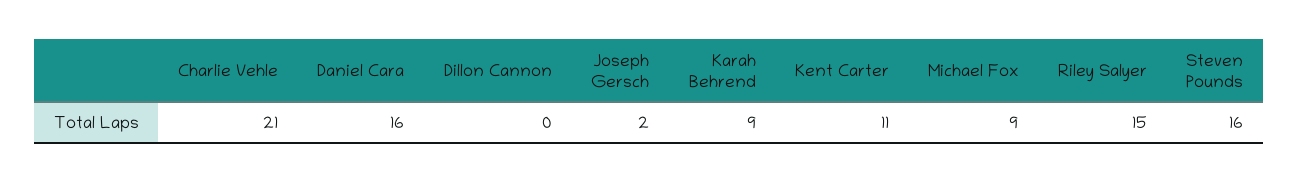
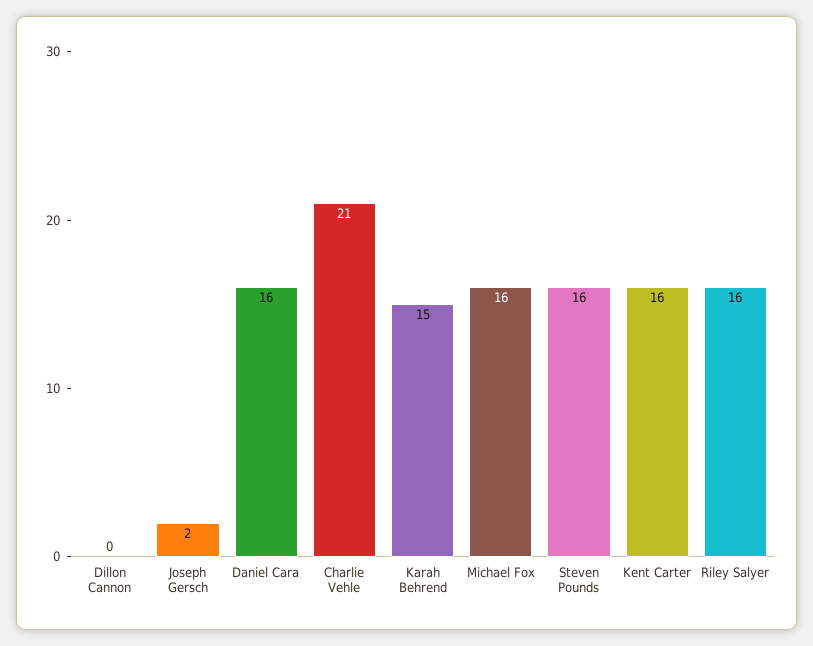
  {
    "Charlie Vehle": 21,
    "Daniel Cara": 16,
    "Dillon Cannon": 0,
    "Joseph Gersch": 2,
-   "Karah Behrend": 9,
+   "Karah Behrend": 15,
-   "Kent Carter": 11,
+   "Kent Carter": 16,
-   "Michael Fox": 9,
+   "Michael Fox": 16,
-   "Riley Salyer": 15,
+   "Riley Salyer": 16,
    "Steven Pounds": 16
  }

